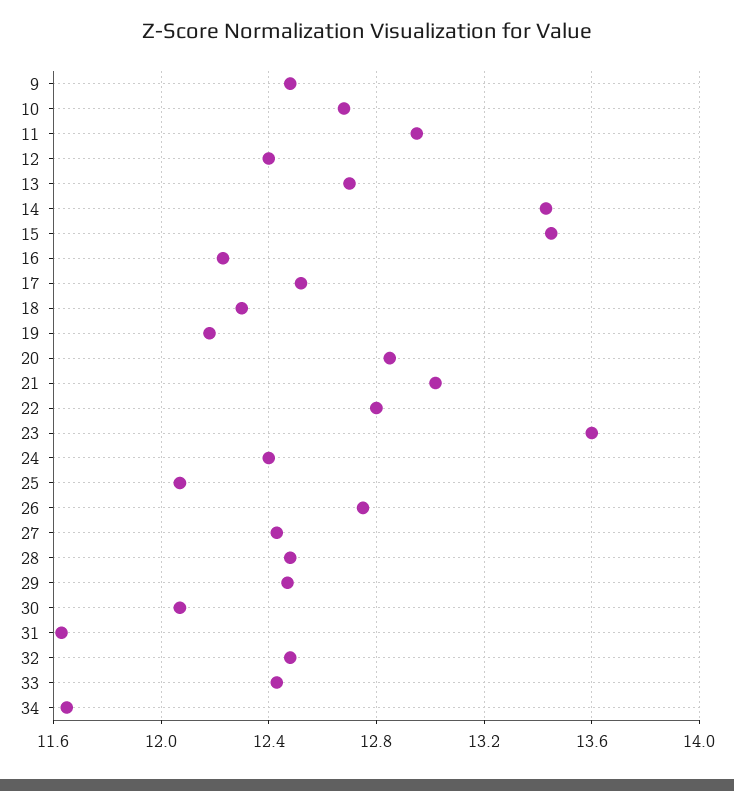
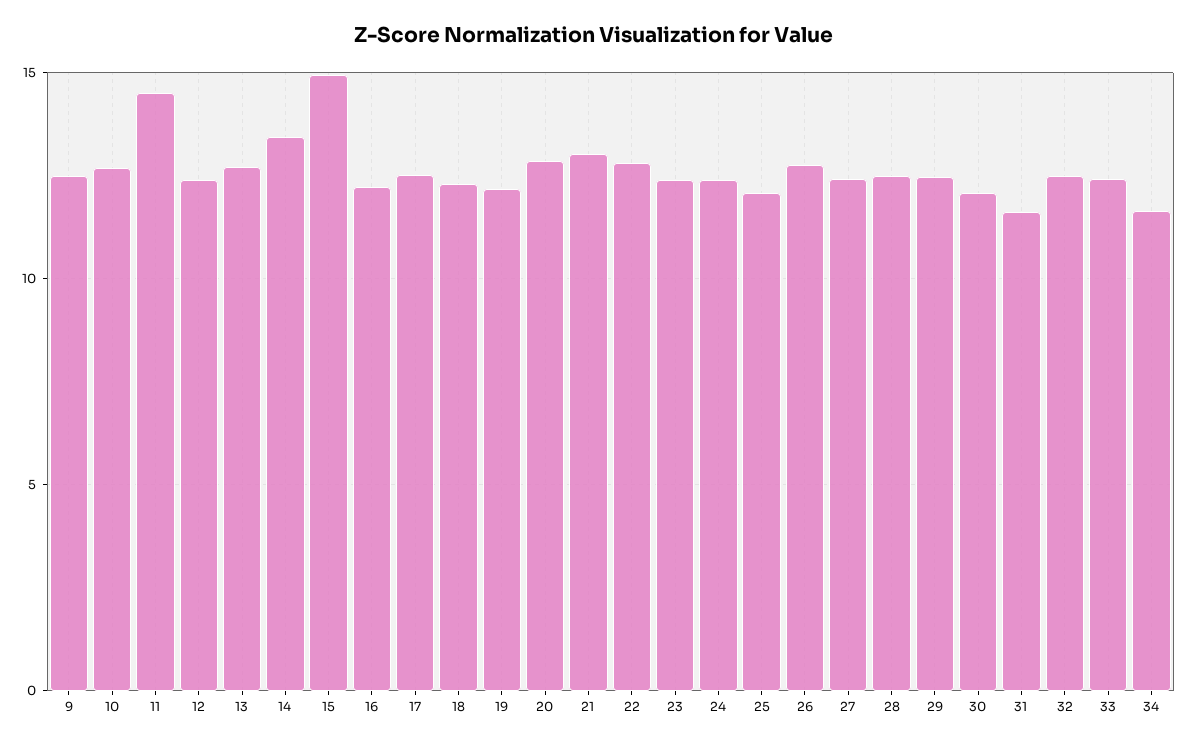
  {
    "9": 12.5,
    "10": 12.7,
-   "11": 12.95,
+   "11": 14.5,
    "12": 12.4,
    "13": 12.7,
    "14": 13.45,
-   "15": 13.45,
+   "15": 15,
    "16": 12.25,
    "17": 12.5,
    "18": 12.3,
    "19": 12.2,
    "20": 12.85,
    "21": 13,
    "22": 12.8,
-   "23": 13.6,
+   "23": 12.5,
    "24": 12.4,
    "25": 12.05,
    "26": 12.75,
    "27": 12.45,
    "28": 12.5,
    "29": 12.45,
    "30": 12.05,
    "31": 11.65,
    "32": 12.5,
    "33": 12.45,
    "34": 11.65
  }

